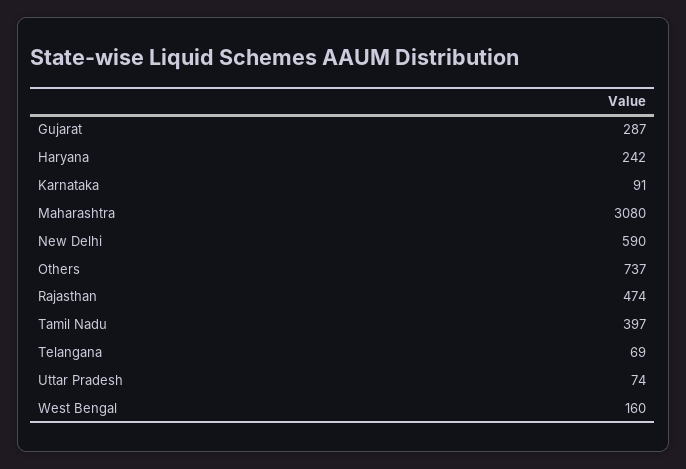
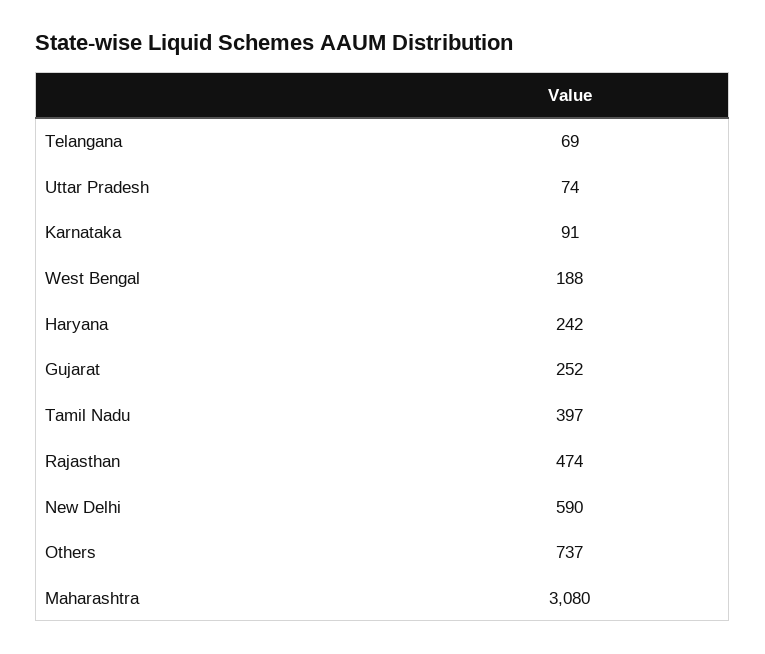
  {
-   "Gujarat": 287,
+   "Gujarat": 252,
    "Haryana": 242,
    "Karnataka": 91,
    "Maharashtra": 3080,
    "New Delhi": 590,
    "Others": 737,
    "Rajasthan": 474,
    "Tamil Nadu": 397,
    "Telangana": 69,
    "Uttar Pradesh": 74,
-   "West Bengal": 160
+   "West Bengal": 188
  }

